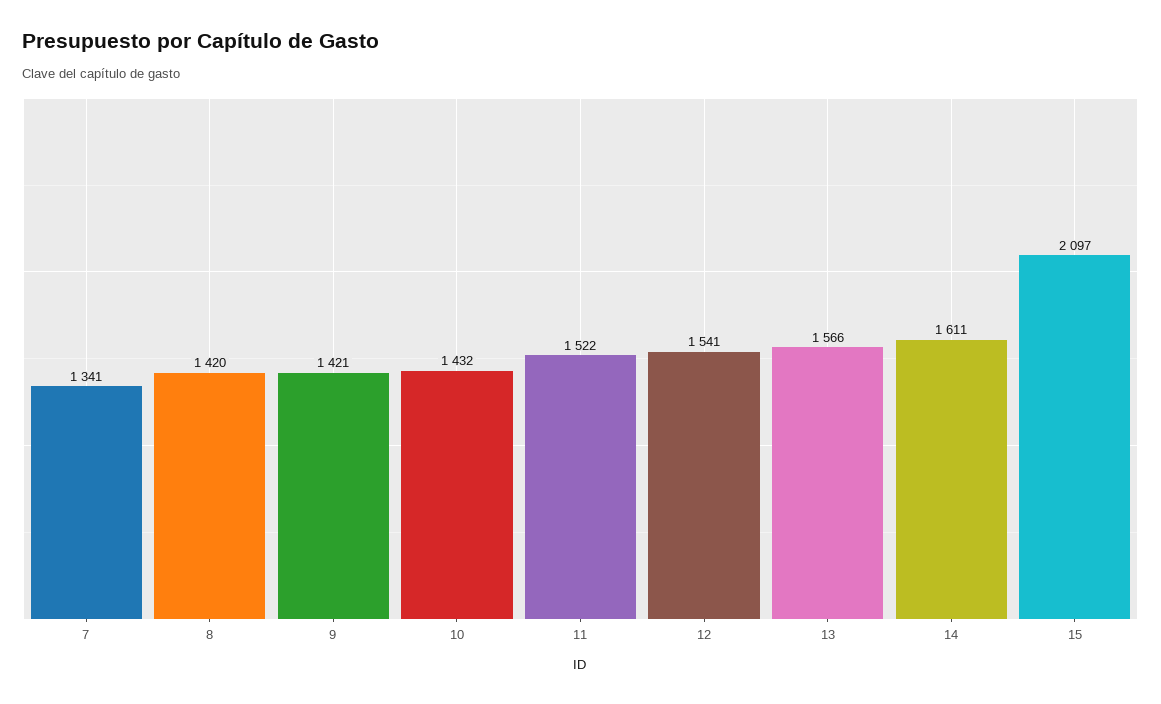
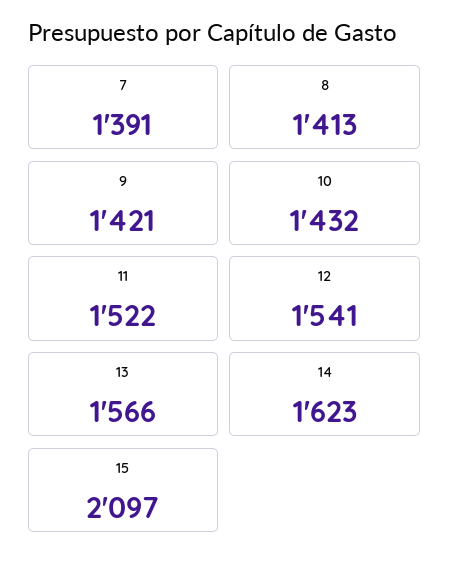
  {
-   "7": 1341,
+   "7": 1391,
-   "8": 1420,
+   "8": 1413,
    "9": 1421,
    "10": 1432,
    "11": 1522,
    "12": 1541,
    "13": 1566,
-   "14": 1611,
+   "14": 1623,
    "15": 2097
  }

